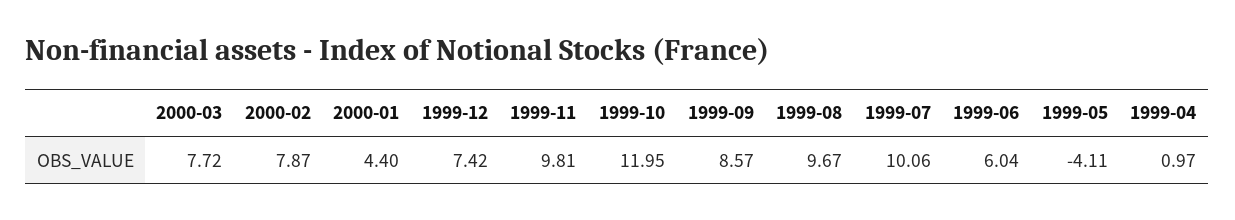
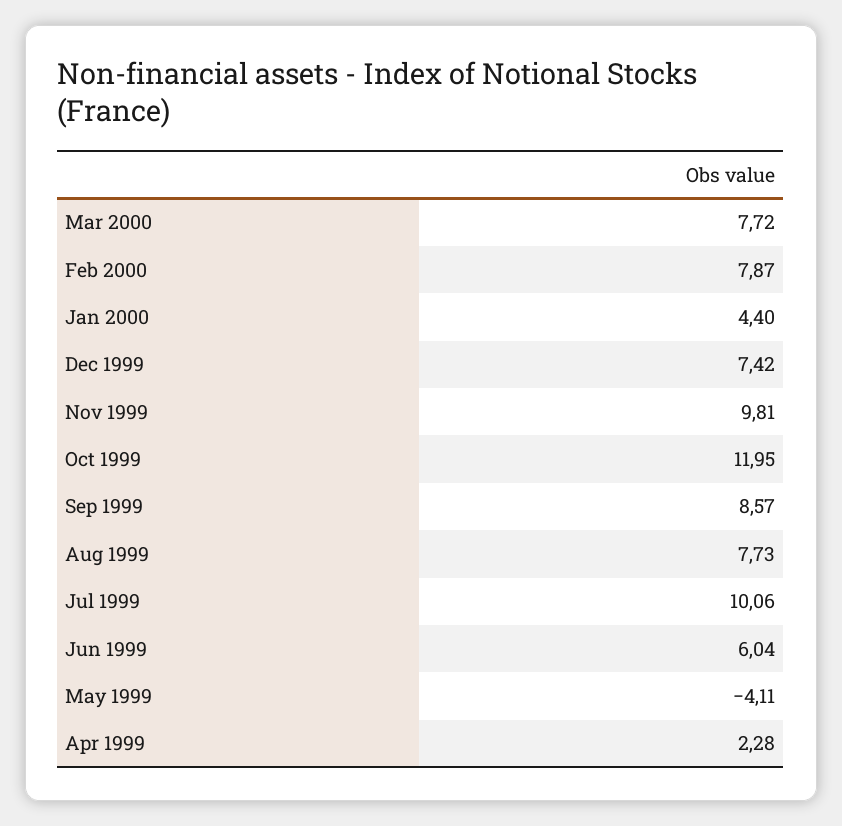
  {
    "2000-03": 7.72,
    "2000-02": 7.87,
    "2000-01": 4.4,
    "1999-12": 7.42,
    "1999-11": 9.81,
    "1999-10": 11.95,
    "1999-09": 8.57,
-   "1999-08": 9.67,
+   "1999-08": 7.73,
    "1999-07": 10.06,
    "1999-06": 6.04,
    "1999-05": -4.11,
-   "1999-04": 0.97
+   "1999-04": 2.28
  }

